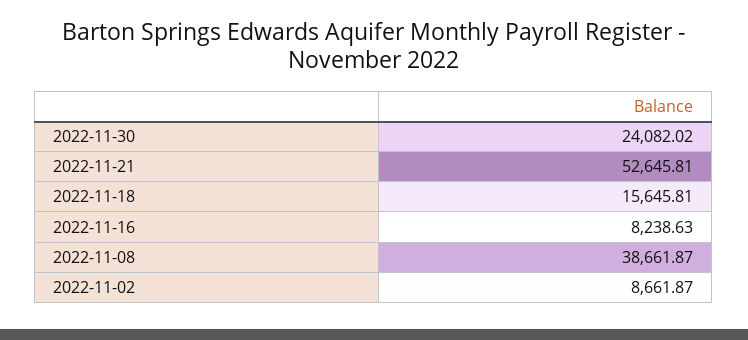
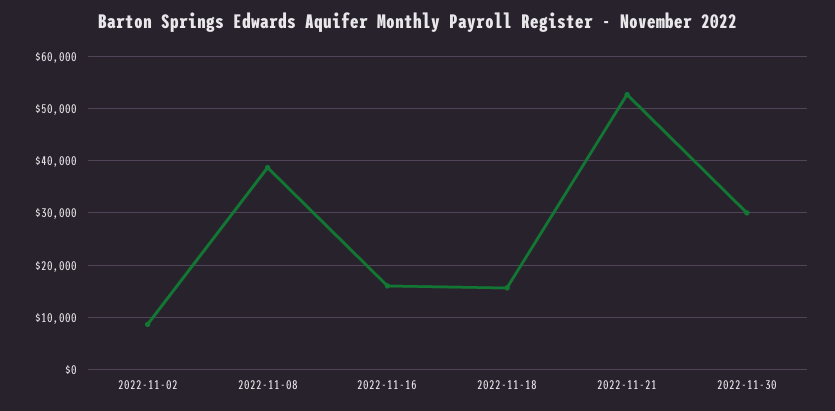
  {
-   "2022-11-30": 24082.02,
+   "2022-11-30": 30000,
    "2022-11-21": 52645.81,
    "2022-11-18": 15645.81,
-   "2022-11-16": 8238.63,
+   "2022-11-16": 16000,
    "2022-11-08": 38661.87,
    "2022-11-02": 8661.87
  }

